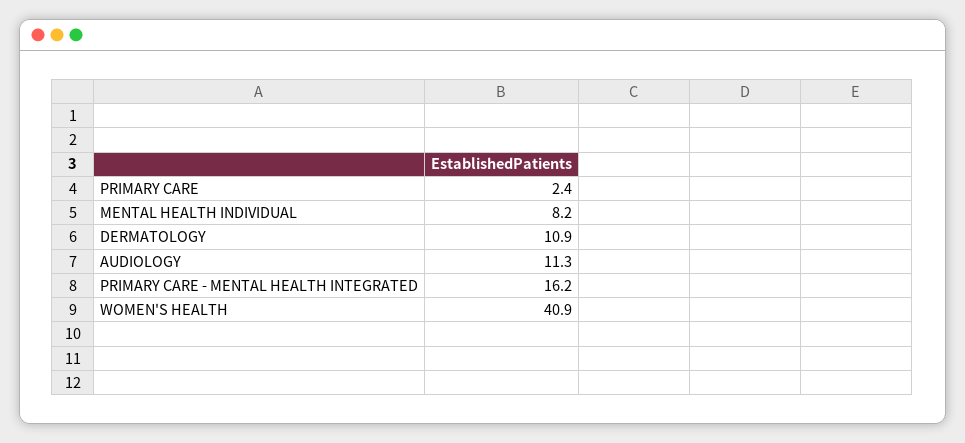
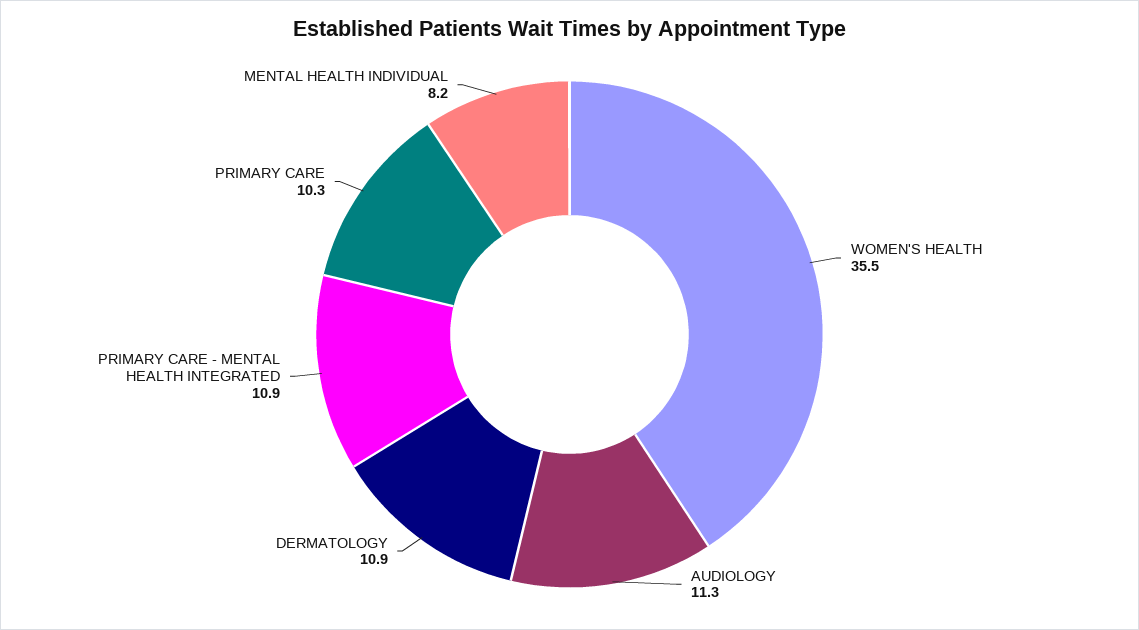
  {
-   "PRIMARY CARE": 2.4,
+   "PRIMARY CARE": 10.3,
    "MENTAL HEALTH INDIVIDUAL": 8.2,
    "DERMATOLOGY": 10.9,
    "AUDIOLOGY": 11.3,
-   "PRIMARY CARE - MENTAL HEALTH INTEGRATED": 16.2,
+   "PRIMARY CARE - MENTAL HEALTH INTEGRATED": 10.9,
-   "WOMEN'S HEALTH": 40.9
+   "WOMEN'S HEALTH": 35.5
  }

